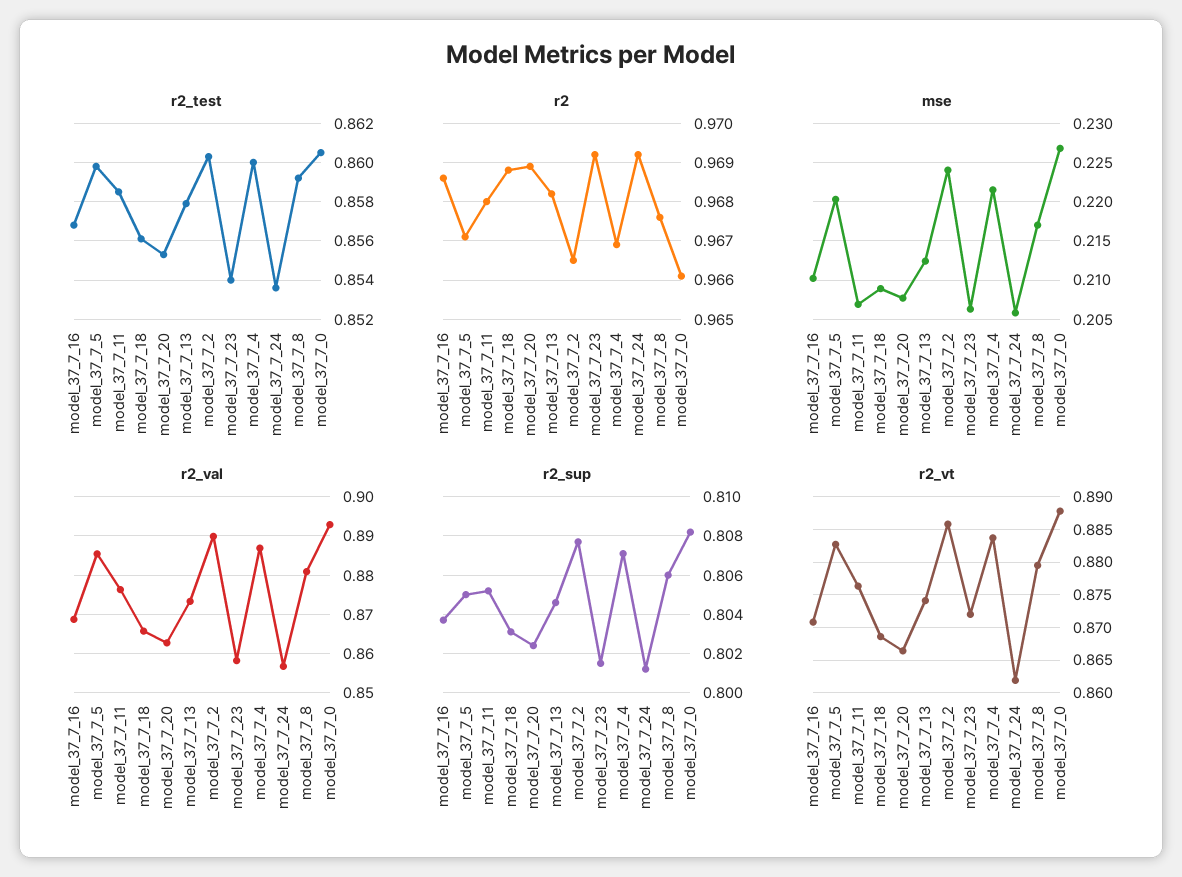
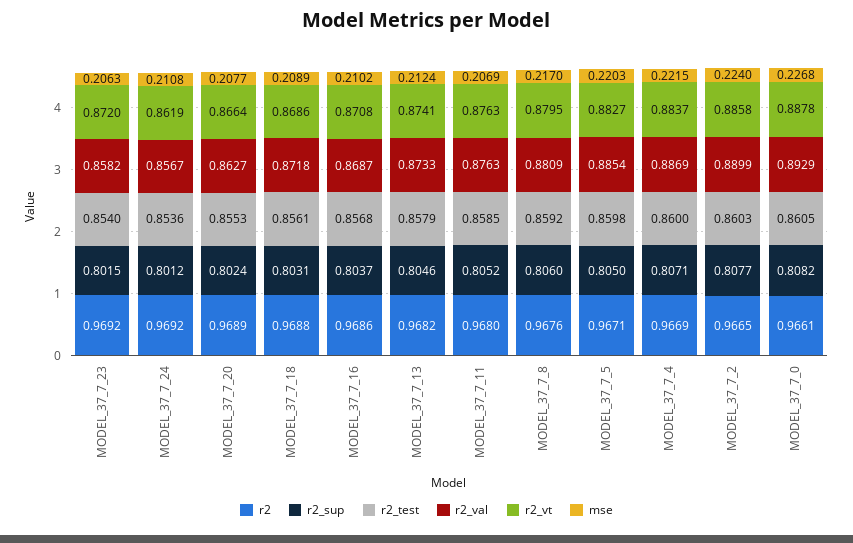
  {
    "r2_test": {
      "model_37_7_16": 0.8568,
      "model_37_7_5": 0.8598,
      "model_37_7_11": 0.8585,
      "model_37_7_18": 0.8561,
      "model_37_7_20": 0.8553,
      "model_37_7_13": 0.8579,
      "model_37_7_2": 0.8603,
      "model_37_7_23": 0.854,
      "model_37_7_4": 0.86,
      "model_37_7_24": 0.8536,
      "model_37_7_8": 0.8592,
      "model_37_7_0": 0.8605
    },
    "r2": {
      "model_37_7_16": 0.9686,
      "model_37_7_5": 0.9671,
      "model_37_7_11": 0.968,
      "model_37_7_18": 0.9688,
      "model_37_7_20": 0.9689,
      "model_37_7_13": 0.9682,
      "model_37_7_2": 0.9665,
      "model_37_7_23": 0.9692,
      "model_37_7_4": 0.9669,
      "model_37_7_24": 0.9692,
      "model_37_7_8": 0.9676,
      "model_37_7_0": 0.9661
    },
    "mse": {
      "model_37_7_16": 0.2102,
      "model_37_7_5": 0.2203,
      "model_37_7_11": 0.2069,
      "model_37_7_18": 0.2089,
      "model_37_7_20": 0.2077,
      "model_37_7_13": 0.2124,
      "model_37_7_2": 0.224,
      "model_37_7_23": 0.2063,
      "model_37_7_4": 0.2215,
-     "model_37_7_24": 0.206,
+     "model_37_7_24": 0.2108,
      "model_37_7_8": 0.217,
      "model_37_7_0": 0.2268
    },
    "r2_val": {
      "model_37_7_16": 0.8687,
      "model_37_7_5": 0.8854,
      "model_37_7_11": 0.8763,
-     "model_37_7_18": 0.866,
+     "model_37_7_18": 0.8718,
      "model_37_7_20": 0.8627,
      "model_37_7_13": 0.8733,
      "model_37_7_2": 0.8899,
      "model_37_7_23": 0.8582,
      "model_37_7_4": 0.8869,
      "model_37_7_24": 0.8567,
      "model_37_7_8": 0.8809,
      "model_37_7_0": 0.8929
    },
    "r2_sup": {
      "model_37_7_16": 0.8037,
      "model_37_7_5": 0.805,
      "model_37_7_11": 0.8052,
      "model_37_7_18": 0.8031,
      "model_37_7_20": 0.8024,
      "model_37_7_13": 0.8046,
      "model_37_7_2": 0.8077,
      "model_37_7_23": 0.8015,
      "model_37_7_4": 0.8071,
      "model_37_7_24": 0.8012,
      "model_37_7_8": 0.806,
      "model_37_7_0": 0.8082
    },
    "r2_vt": {
      "model_37_7_16": 0.8708,
      "model_37_7_5": 0.8827,
      "model_37_7_11": 0.8763,
      "model_37_7_18": 0.8686,
      "model_37_7_20": 0.8664,
      "model_37_7_13": 0.8741,
      "model_37_7_2": 0.8858,
      "model_37_7_23": 0.872,
      "model_37_7_4": 0.8837,
      "model_37_7_24": 0.8619,
      "model_37_7_8": 0.8795,
      "model_37_7_0": 0.8878
    }
  }

